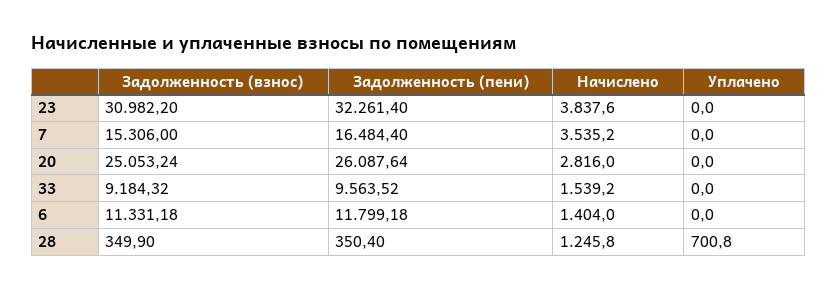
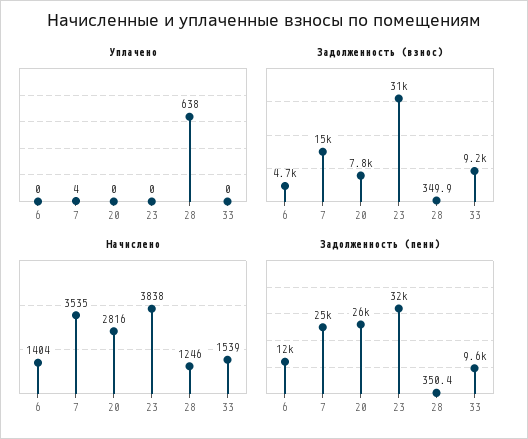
  {
    "Задолженность (взнос)": {
      "23": 30982.2,
      "7": 15306,
-     "20": 25053.24,
+     "20": 7800,
      "33": 9184.32,
-     "6": 11331.18,
+     "6": 4700,
      "28": 349.9
    },
    "Задолженность (пени)": {
      "23": 32261.4,
-     "7": 16484.4,
+     "7": 25000,
      "20": 26087.64,
      "33": 9563.52,
      "6": 11799.18,
      "28": 350.4
    },
    "Начислено": {
      "23": 3837.6,
      "7": 3535.2,
      "20": 2816,
      "33": 1539.2,
      "6": 1404,
      "28": 1245.8
    },
    "Уплачено": {
      "23": 0,
-     "7": 0,
+     "7": 4,
      "20": 0,
      "33": 0,
      "6": 0,
-     "28": 700.8
+     "28": 638
    }
  }

